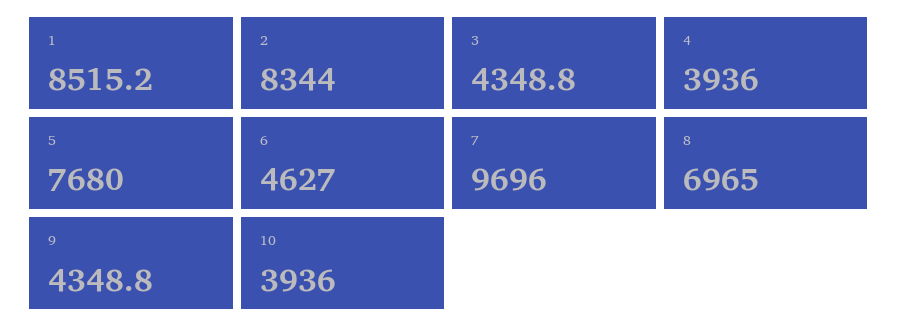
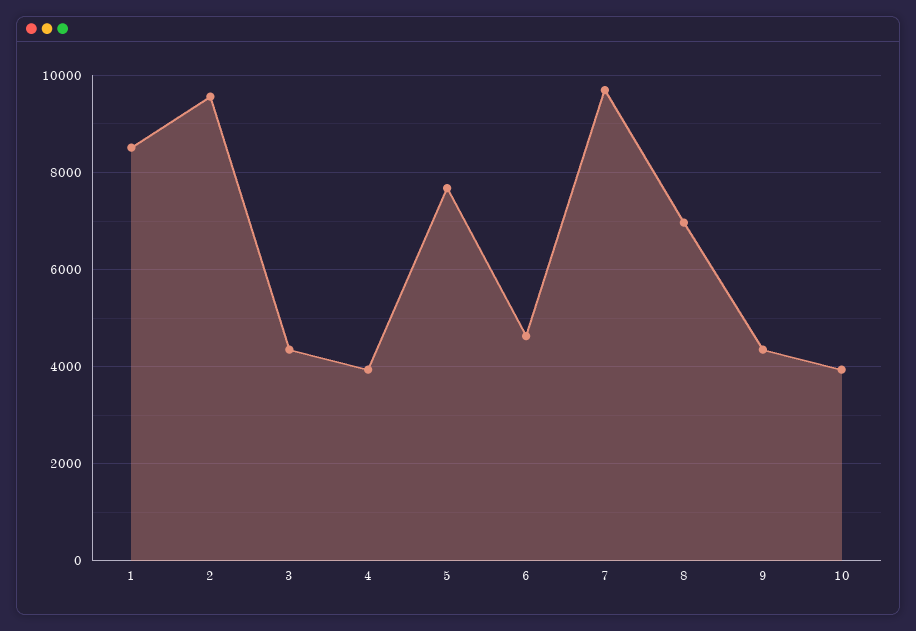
  {
    "1": 8515.2,
-   "2": 8344,
+   "2": 9600,
    "3": 4348.8,
    "4": 3936,
    "5": 7680,
    "6": 4627,
    "7": 9696,
    "8": 6965,
    "9": 4348.8,
    "10": 3936
  }

